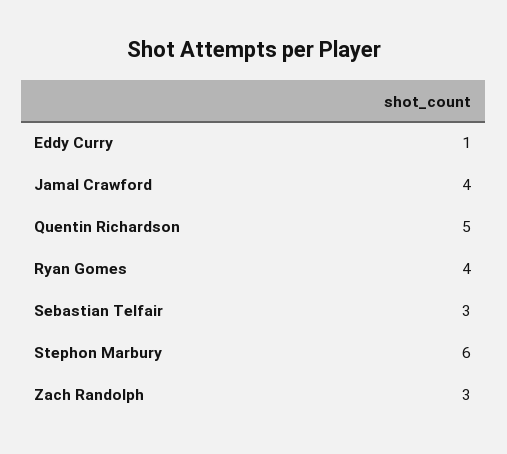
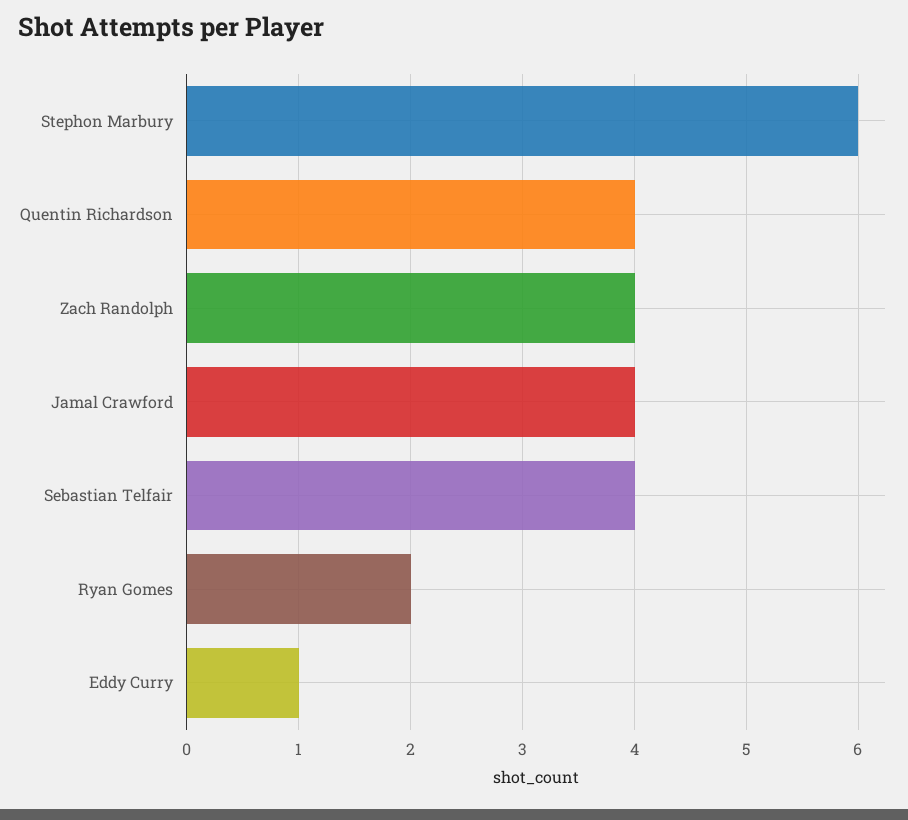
  {
    "Eddy Curry": 1,
    "Jamal Crawford": 4,
-   "Quentin Richardson": 5,
+   "Quentin Richardson": 4,
-   "Ryan Gomes": 4,
+   "Ryan Gomes": 2,
-   "Sebastian Telfair": 3,
+   "Sebastian Telfair": 4,
    "Stephon Marbury": 6,
-   "Zach Randolph": 3
+   "Zach Randolph": 4
  }

